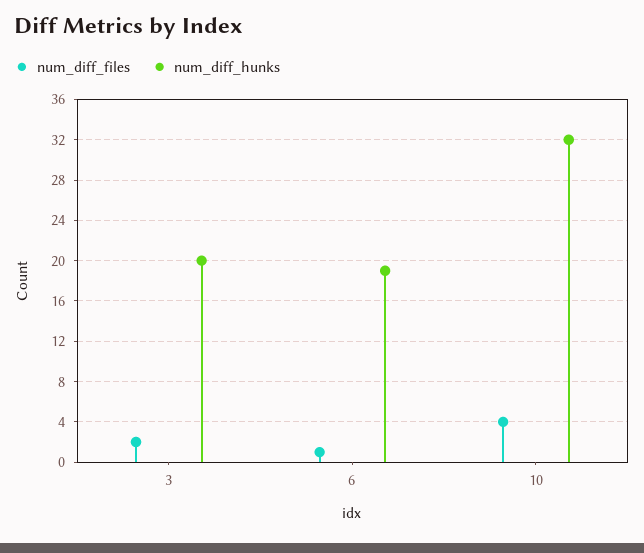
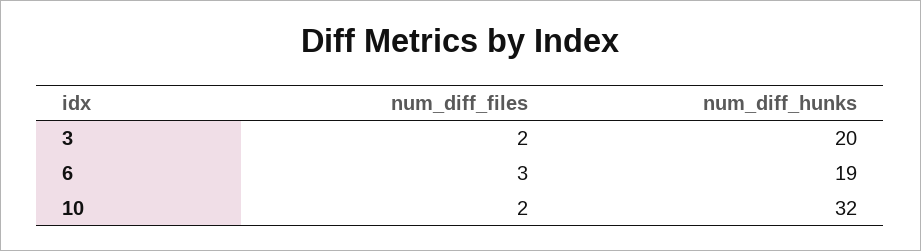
  {
    "num_diff_files": {
      "3": 2,
-     "6": 1,
+     "6": 3,
-     "10": 4
+     "10": 2
    },
    "num_diff_hunks": {
      "3": 20,
      "6": 19,
      "10": 32
    }
  }

